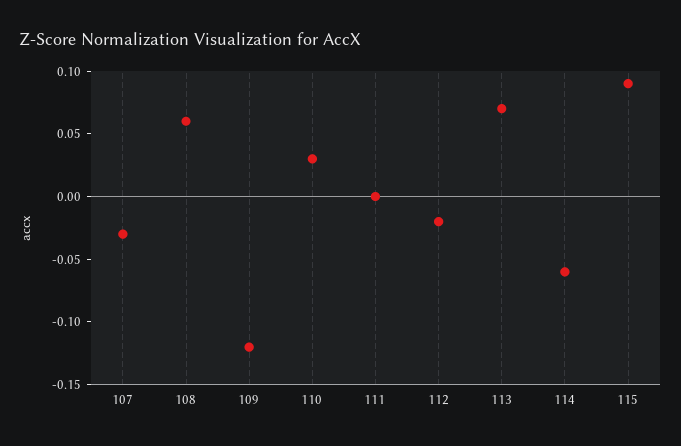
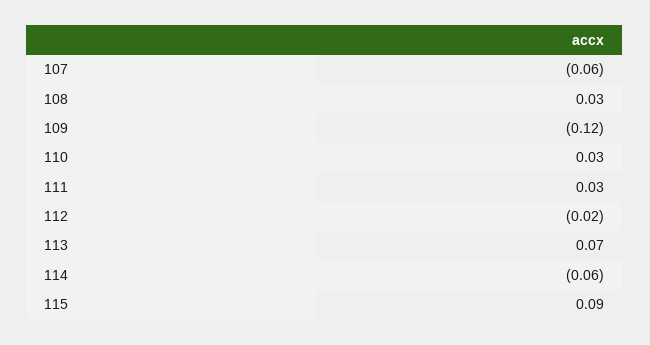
  {
-   "107": -0.03,
+   "107": -0.06,
-   "108": 0.06,
+   "108": 0.03,
    "109": -0.12,
    "110": 0.03,
-   "111": 0,
+   "111": 0.03,
    "112": -0.02,
    "113": 0.07,
    "114": -0.06,
    "115": 0.09
  }

